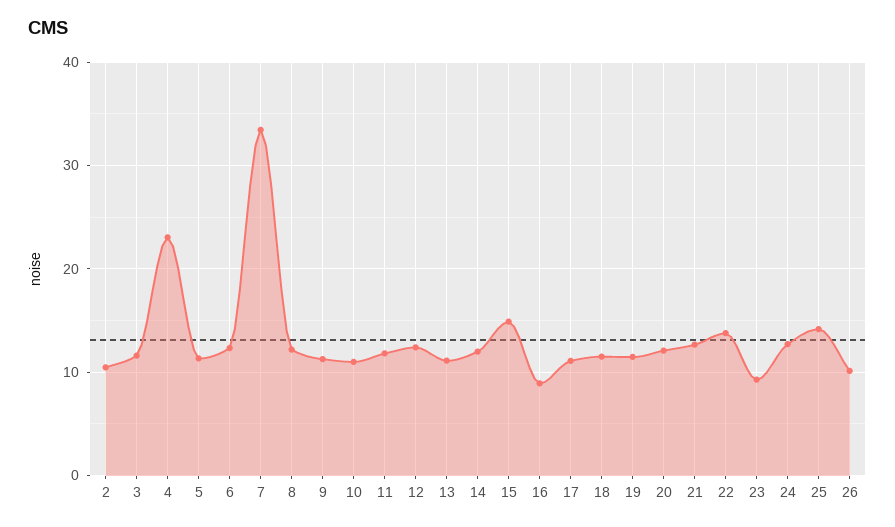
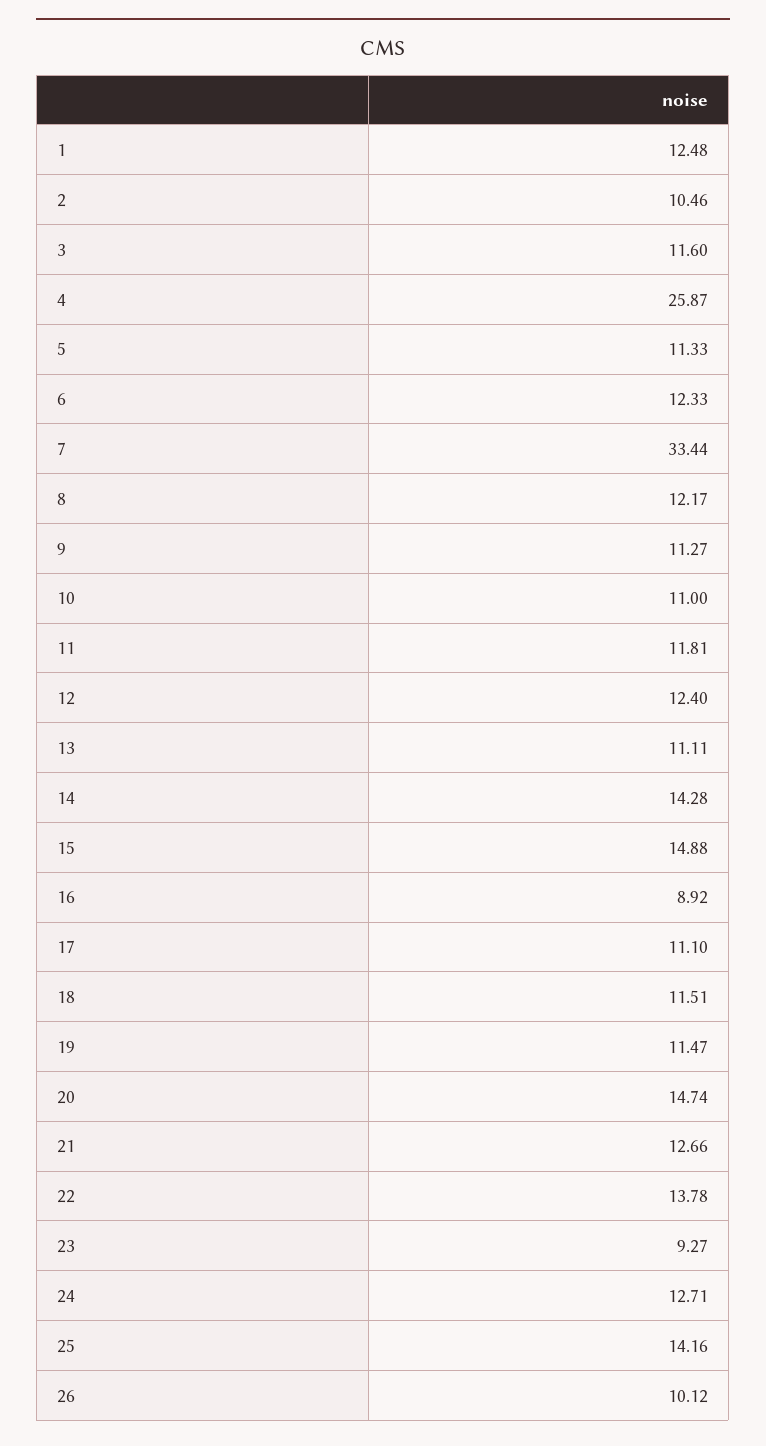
  {
    "2": 10.46,
    "3": 11.6,
-   "4": 23,
+   "4": 25.87,
    "5": 11.33,
    "6": 12.33,
    "7": 33.44,
    "8": 12.17,
    "9": 11.27,
    "10": 11,
    "11": 11.81,
    "12": 12.4,
    "13": 11.11,
-   "14": 12,
+   "14": 14.28,
    "15": 14.88,
    "16": 8.92,
    "17": 11.1,
    "18": 11.51,
    "19": 11.47,
-   "20": 12,
+   "20": 14.74,
    "21": 12.66,
    "22": 13.78,
    "23": 9.27,
    "24": 12.71,
    "25": 14.16,
-   "26": 10.12
+   "26": 10.12,
+   "1": 12.48
  }

